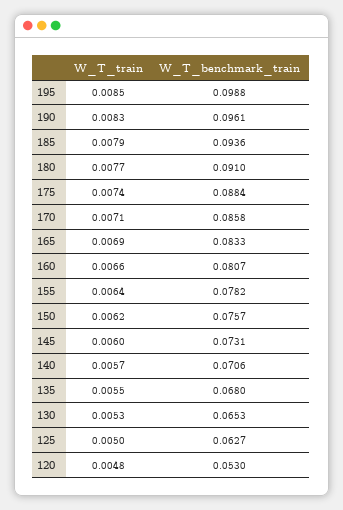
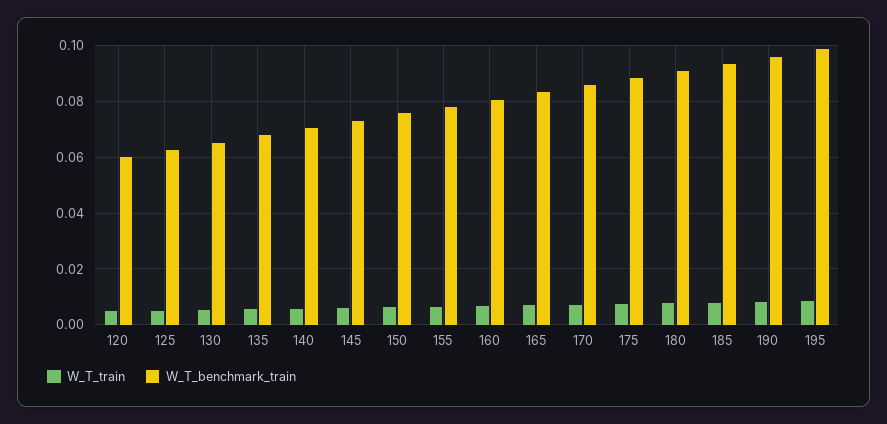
  {
    "W_T_train": {
      "195": 0.0085,
      "190": 0.0083,
      "185": 0.0079,
      "180": 0.0077,
      "175": 0.0074,
      "170": 0.0071,
      "165": 0.0069,
      "160": 0.0066,
      "155": 0.0064,
      "150": 0.0062,
      "145": 0.006,
      "140": 0.0057,
      "135": 0.0055,
      "130": 0.0053,
      "125": 0.005,
      "120": 0.0048
    },
    "W_T_benchmark_train": {
      "195": 0.0988,
      "190": 0.0961,
      "185": 0.0936,
      "180": 0.091,
      "175": 0.0884,
      "170": 0.0858,
      "165": 0.0833,
      "160": 0.0807,
      "155": 0.0782,
      "150": 0.0757,
      "145": 0.0731,
      "140": 0.0706,
      "135": 0.068,
      "130": 0.0653,
      "125": 0.0627,
-     "120": 0.053
+     "120": 0.06
    }
  }

